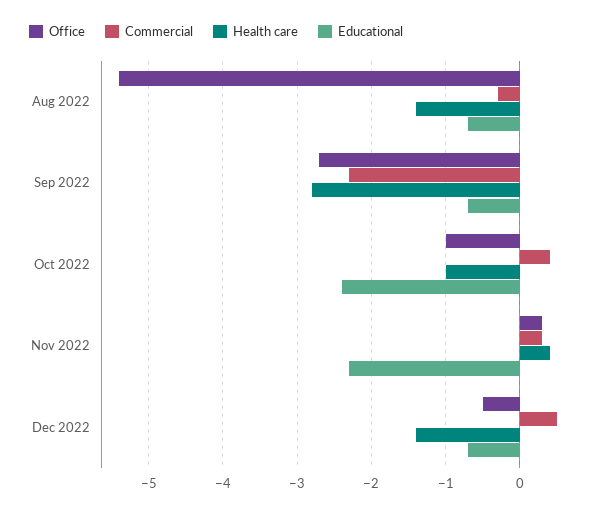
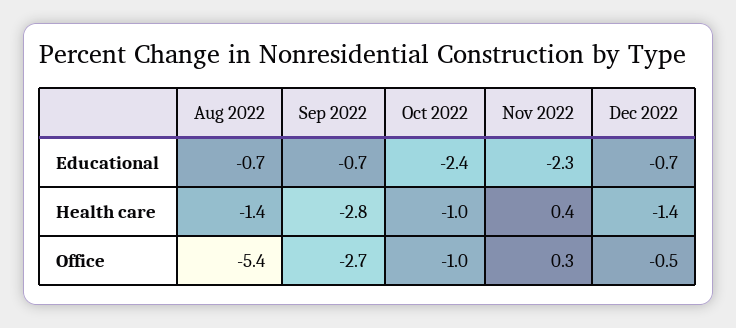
  {
    "Office": {
      "Aug 2022": -5.4,
      "Sep 2022": -2.7,
      "Oct 2022": -1,
      "Nov 2022": 0.3,
      "Dec 2022": -0.5
    },
-   "Commercial": {
-     "Aug 2022": -0.3,
-     "Sep 2022": -2.3,
-     "Oct 2022": 0.4,
-     "Nov 2022": 0.3,
-     "Dec 2022": 0.5
-   },
    "Health care": {
      "Aug 2022": -1.4,
      "Sep 2022": -2.8,
      "Oct 2022": -1,
      "Nov 2022": 0.4,
      "Dec 2022": -1.4
    },
    "Educational": {
      "Aug 2022": -0.7,
      "Sep 2022": -0.7,
      "Oct 2022": -2.4,
      "Nov 2022": -2.3,
      "Dec 2022": -0.7
    }
  }

